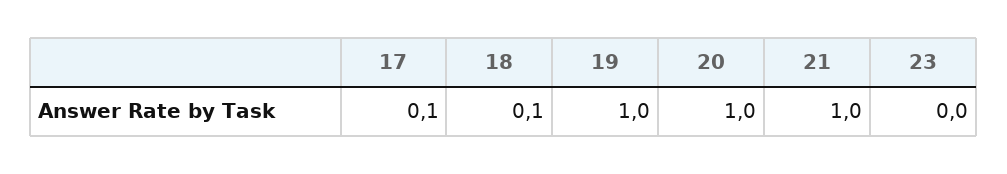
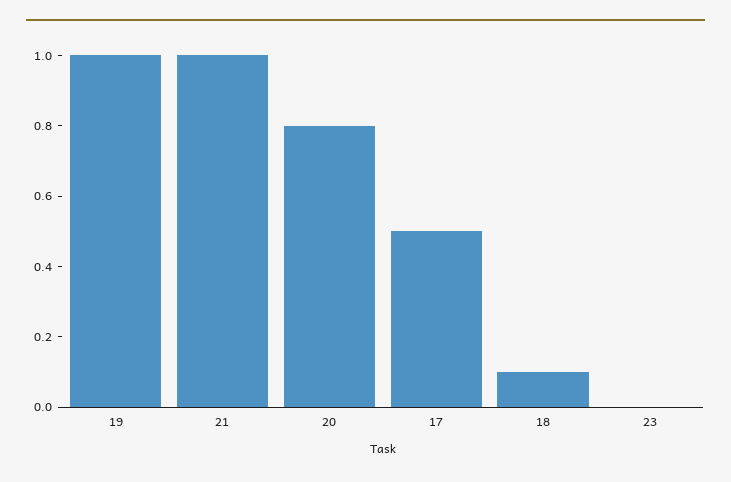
  {
-   "17": 0.1,
+   "17": 0.5,
    "18": 0.1,
    "19": 1,
-   "20": 1,
+   "20": 0.8,
    "21": 1,
    "23": 0
  }

